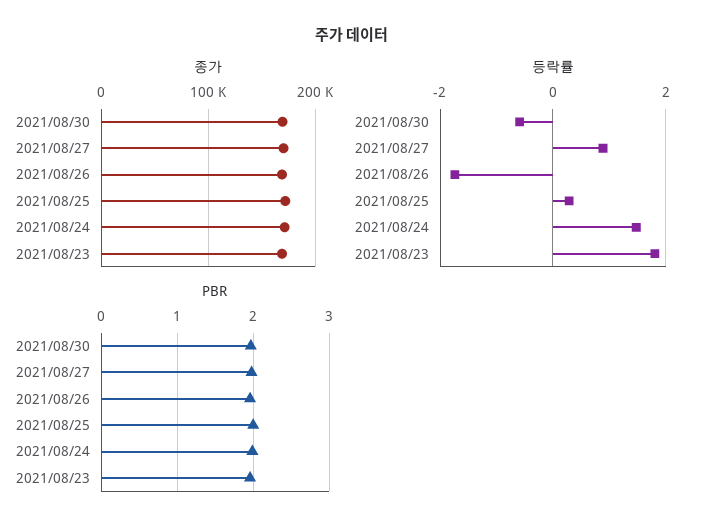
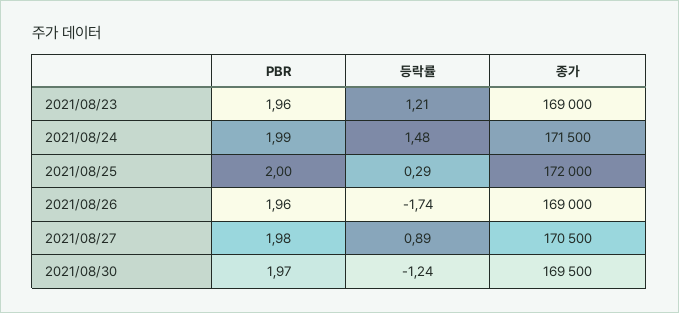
  {
    "종가": {
      "2021/08/30": 169500,
      "2021/08/27": 170500,
      "2021/08/26": 169000,
      "2021/08/25": 172000,
      "2021/08/24": 171500,
      "2021/08/23": 169000
    },
    "등락률": {
-     "2021/08/30": -0.6,
+     "2021/08/30": -1.24,
      "2021/08/27": 0.89,
      "2021/08/26": -1.74,
      "2021/08/25": 0.29,
      "2021/08/24": 1.48,
-     "2021/08/23": 1.8
+     "2021/08/23": 1.21
    },
    "PBR": {
      "2021/08/30": 1.97,
      "2021/08/27": 1.98,
      "2021/08/26": 1.96,
      "2021/08/25": 2,
      "2021/08/24": 1.99,
      "2021/08/23": 1.96
    }
  }

